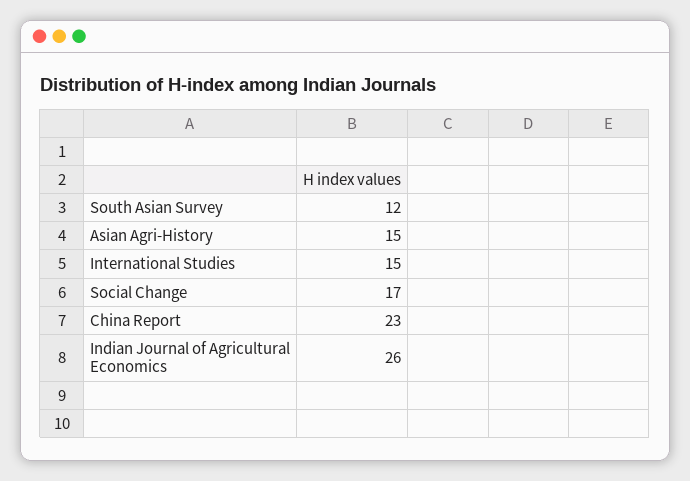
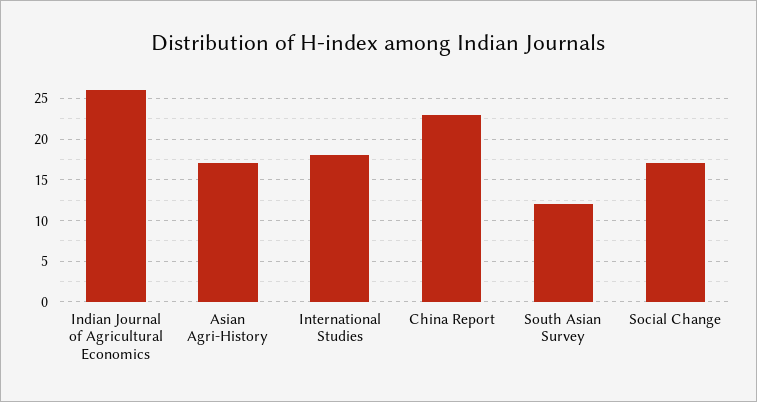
  {
    "South Asian Survey": 12,
-   "Asian Agri-History": 15,
+   "Asian Agri-History": 17,
-   "International Studies": 15,
+   "International Studies": 18,
    "Social Change": 17,
    "China Report": 23,
    "Indian Journal of Agricultural Economics": 26
  }

